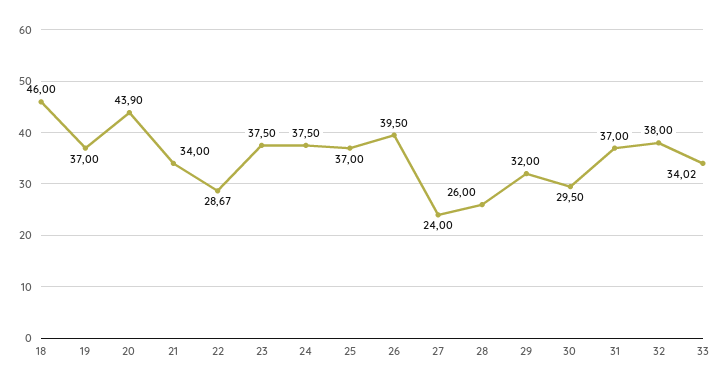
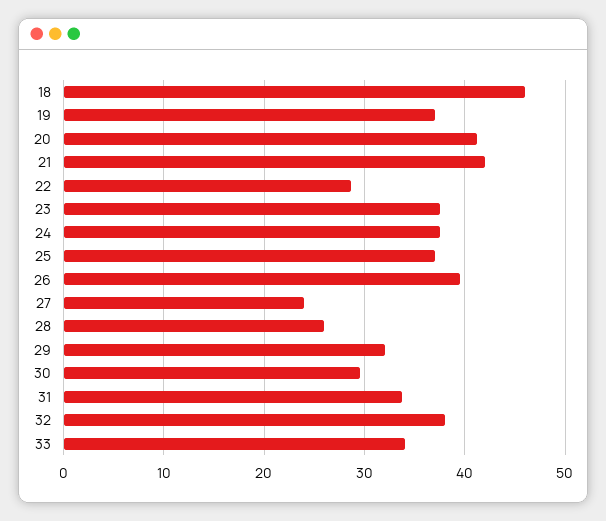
  {
    "18": 46,
    "19": 37,
-   "20": 43.9,
+   "20": 41,
-   "21": 34,
+   "21": 42,
    "22": 28.67,
    "23": 37.5,
    "24": 37.5,
    "25": 37,
    "26": 39.5,
    "27": 24,
    "28": 26,
    "29": 32,
    "30": 29.5,
-   "31": 37,
+   "31": 34,
    "32": 38,
    "33": 34.02
  }

